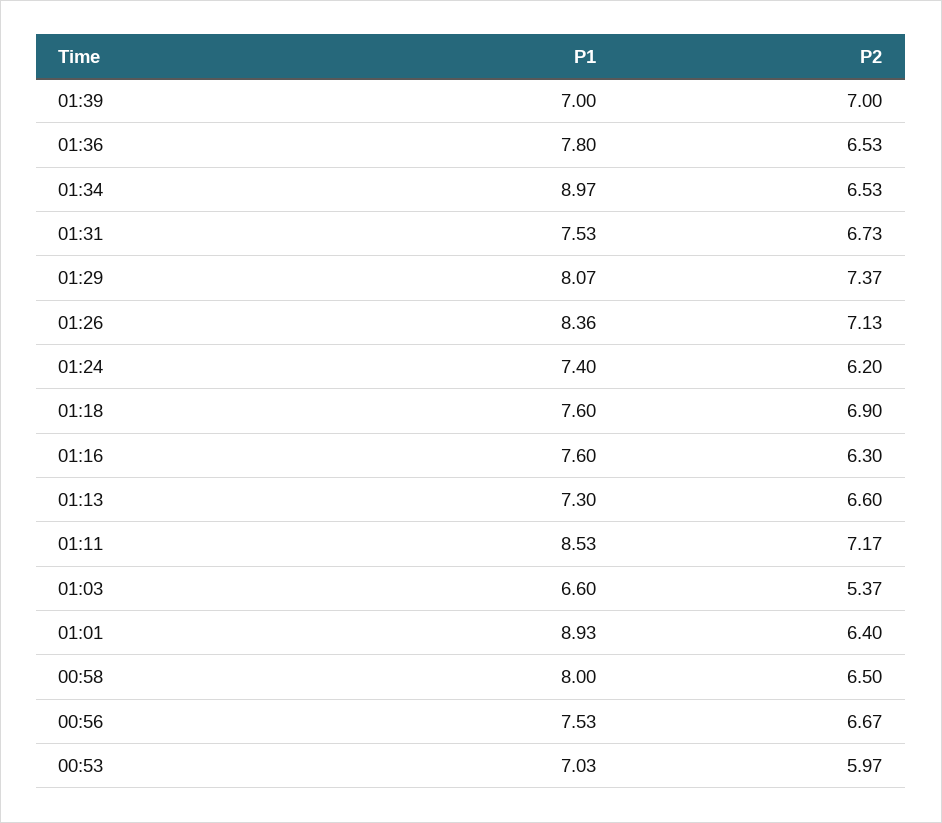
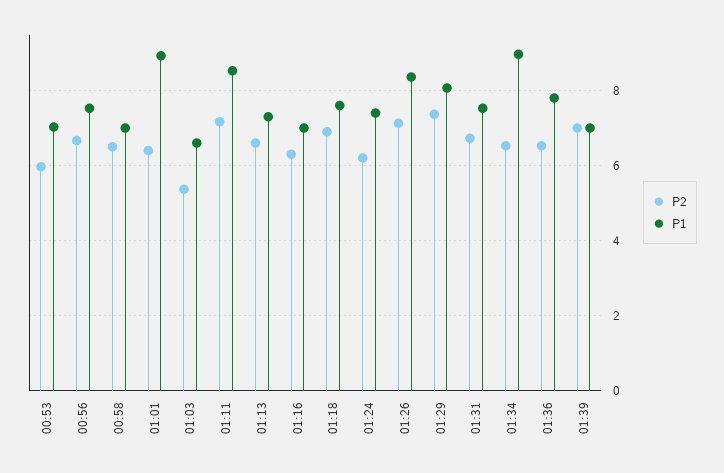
  {
    "P1": {
      "01:39": 7,
      "01:36": 7.8,
      "01:34": 8.97,
      "01:31": 7.53,
      "01:29": 8.07,
      "01:26": 8.36,
      "01:24": 7.4,
      "01:18": 7.6,
-     "01:16": 7.6,
+     "01:16": 7,
      "01:13": 7.3,
      "01:11": 8.53,
      "01:03": 6.6,
      "01:01": 8.93,
-     "00:58": 8,
+     "00:58": 7,
      "00:56": 7.53,
      "00:53": 7.03
    },
    "P2": {
      "01:39": 7,
      "01:36": 6.53,
      "01:34": 6.53,
      "01:31": 6.73,
      "01:29": 7.37,
      "01:26": 7.13,
      "01:24": 6.2,
      "01:18": 6.9,
      "01:16": 6.3,
      "01:13": 6.6,
      "01:11": 7.17,
      "01:03": 5.37,
      "01:01": 6.4,
      "00:58": 6.5,
      "00:56": 6.67,
      "00:53": 5.97
    }
  }

